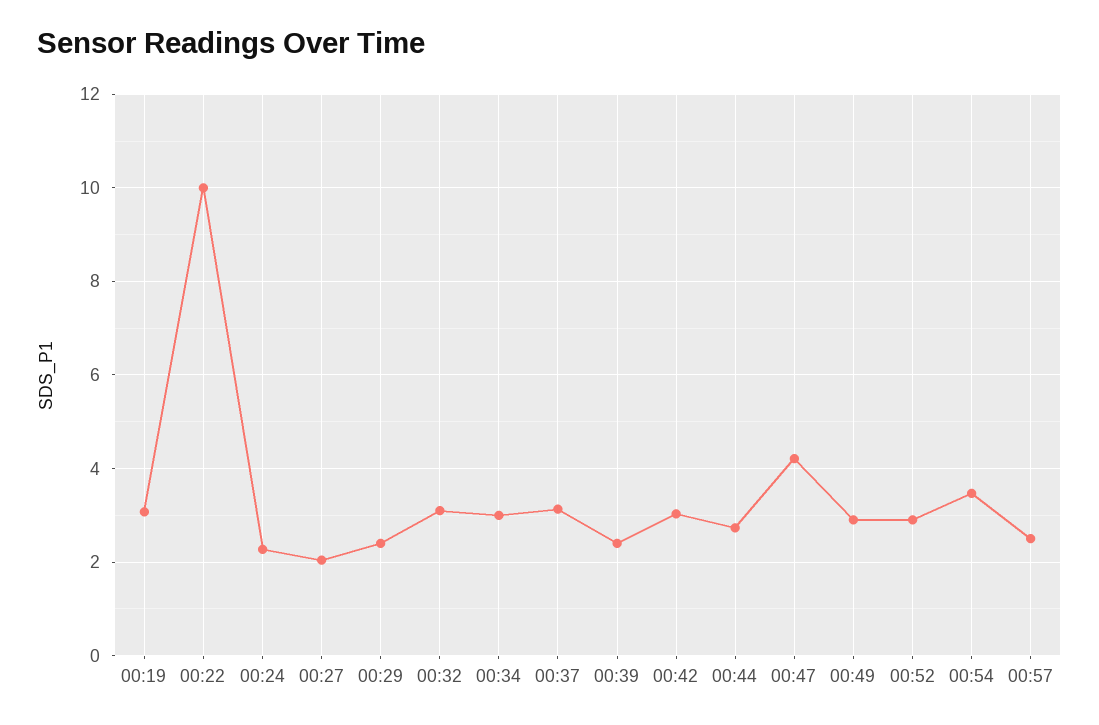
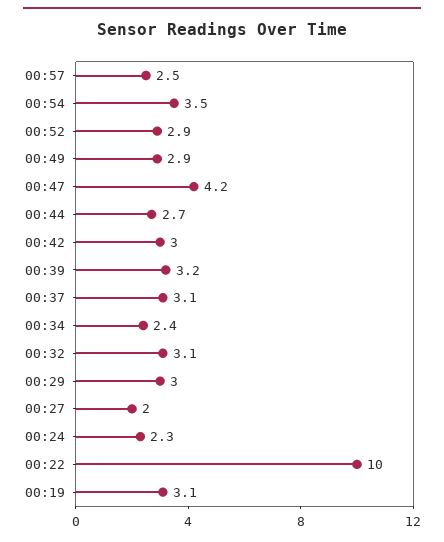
  {
    "00:19": 3.1,
    "00:22": 10,
    "00:24": 2.3,
    "00:27": 2,
-   "00:29": 2.4,
+   "00:29": 3,
    "00:32": 3.1,
-   "00:34": 3,
+   "00:34": 2.4,
    "00:37": 3.1,
-   "00:39": 2.4,
+   "00:39": 3.2,
    "00:42": 3,
    "00:44": 2.7,
    "00:47": 4.2,
    "00:49": 2.9,
    "00:52": 2.9,
    "00:54": 3.5,
    "00:57": 2.5
  }

